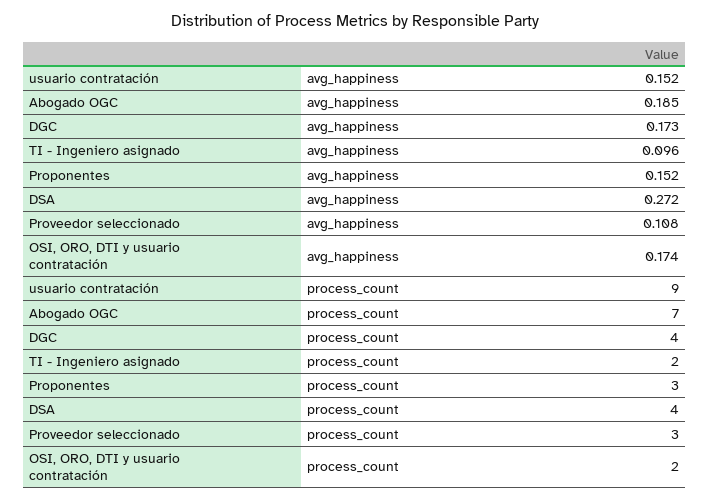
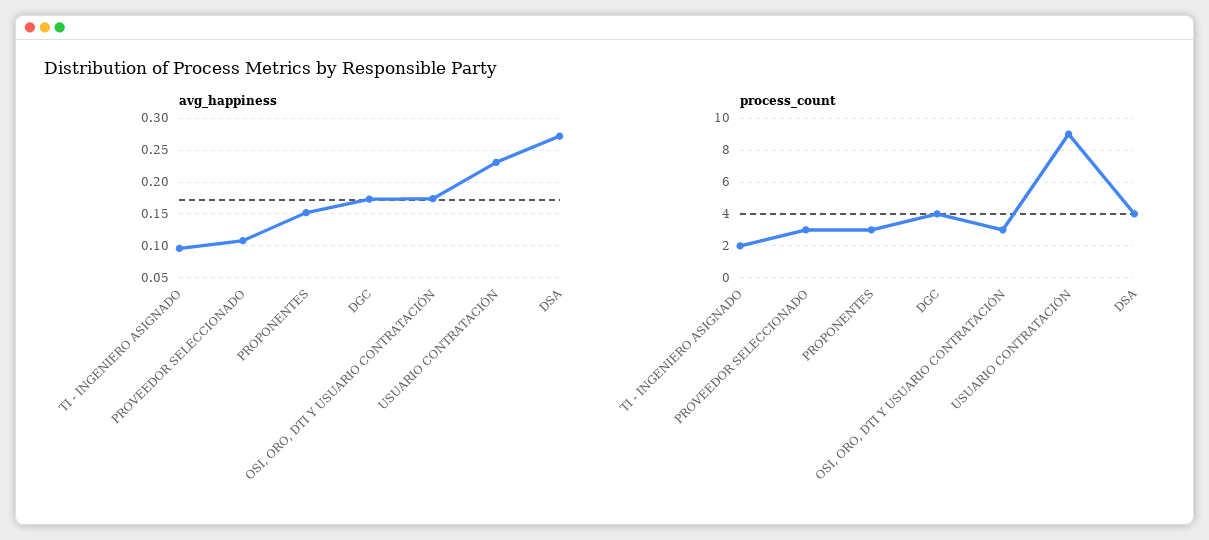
  {
    "avg_happiness": {
-     "usuario contratación": 0.152,
+     "usuario contratación": 0.23,
-     "Abogado OGC": 0.185,
      "DGC": 0.173,
      "TI - Ingeniero asignado": 0.096,
      "Proponentes": 0.152,
      "DSA": 0.272,
      "Proveedor seleccionado": 0.108,
      "OSI, ORO, DTI y usuario contratación": 0.174
    },
    "process_count": {
      "usuario contratación": 9,
-     "Abogado OGC": 7,
      "DGC": 4,
      "TI - Ingeniero asignado": 2,
      "Proponentes": 3,
      "DSA": 4,
      "Proveedor seleccionado": 3,
-     "OSI, ORO, DTI y usuario contratación": 2
+     "OSI, ORO, DTI y usuario contratación": 3
    }
  }

